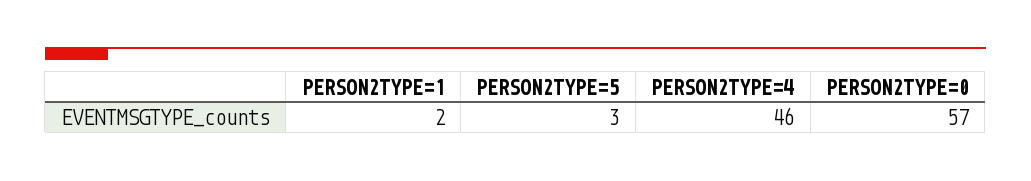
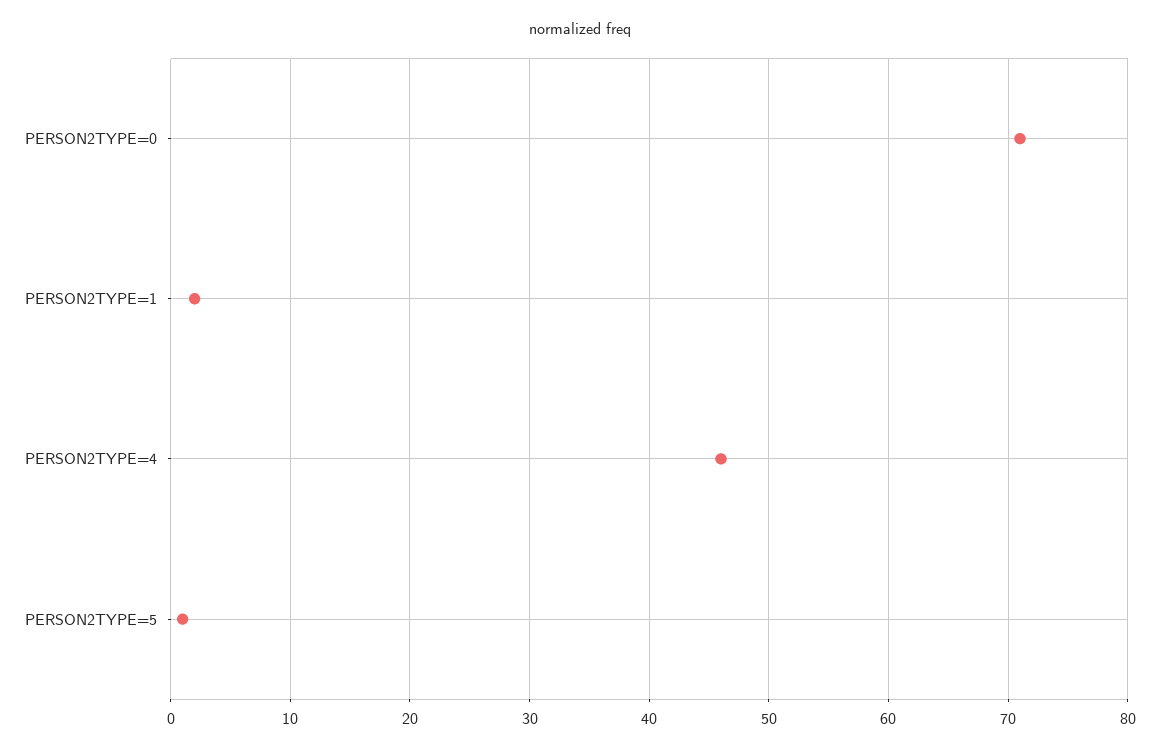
  {
    "PERSON2TYPE=1": 2,
-   "PERSON2TYPE=5": 3,
+   "PERSON2TYPE=5": 1,
    "PERSON2TYPE=4": 46,
-   "PERSON2TYPE=0": 57
+   "PERSON2TYPE=0": 71
  }

